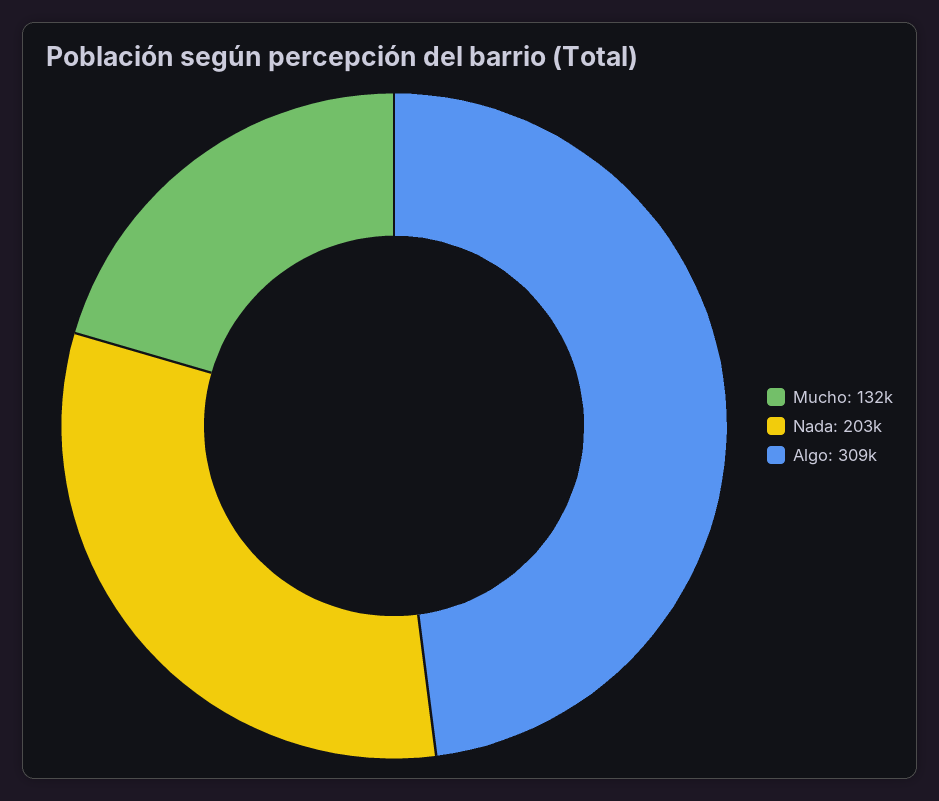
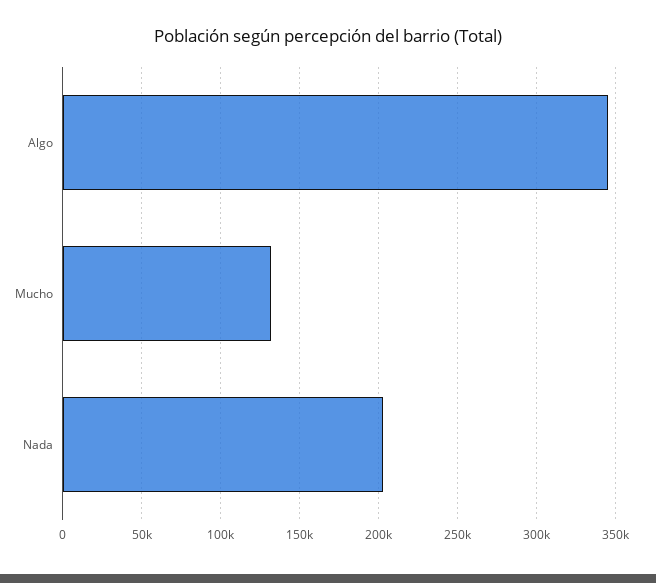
  {
    "Mucho": 132000,
    "Nada": 203000,
-   "Algo": 309000
+   "Algo": 345000
  }

